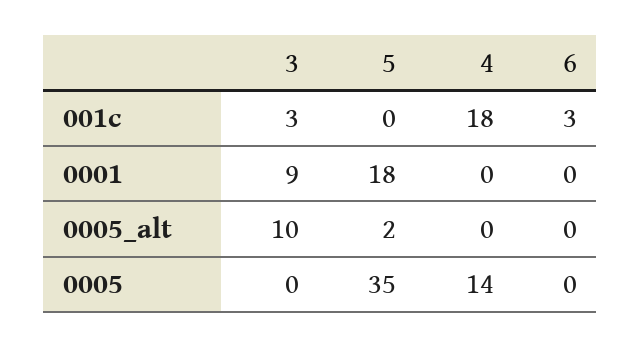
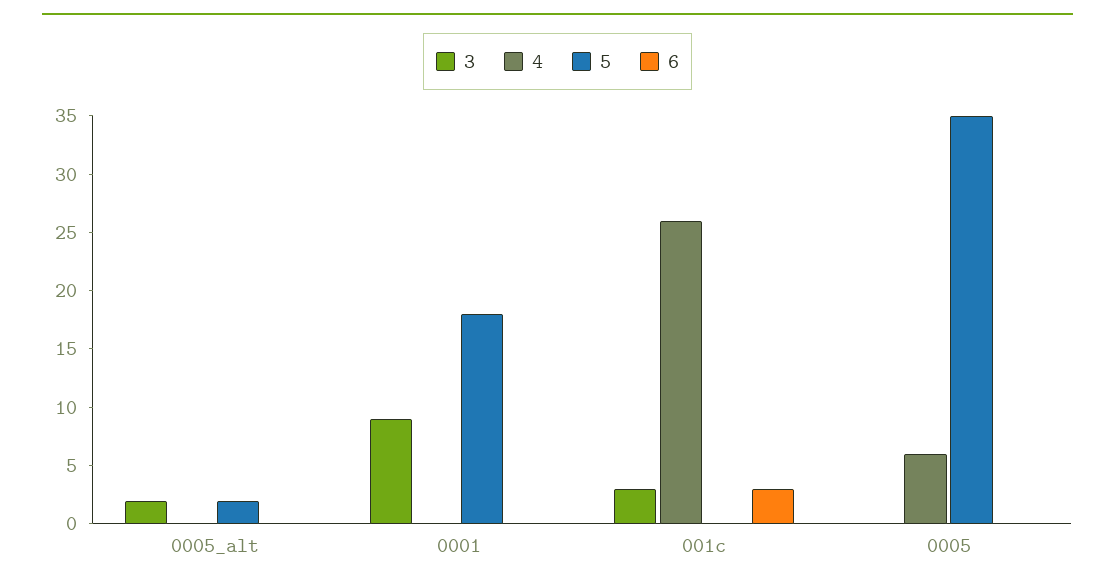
  {
    "3": {
      "001c": 3,
      "0001": 9,
-     "0005_alt": 10,
+     "0005_alt": 2,
      "0005": 0
    },
    "5": {
      "001c": 0,
      "0001": 18,
      "0005_alt": 2,
      "0005": 35
    },
    "4": {
-     "001c": 18,
+     "001c": 26,
      "0001": 0,
      "0005_alt": 0,
-     "0005": 14
+     "0005": 6
    },
    "6": {
      "001c": 3,
      "0001": 0,
      "0005_alt": 0,
      "0005": 0
    }
  }

